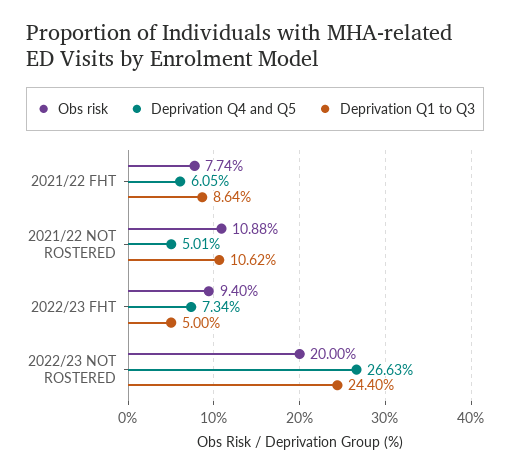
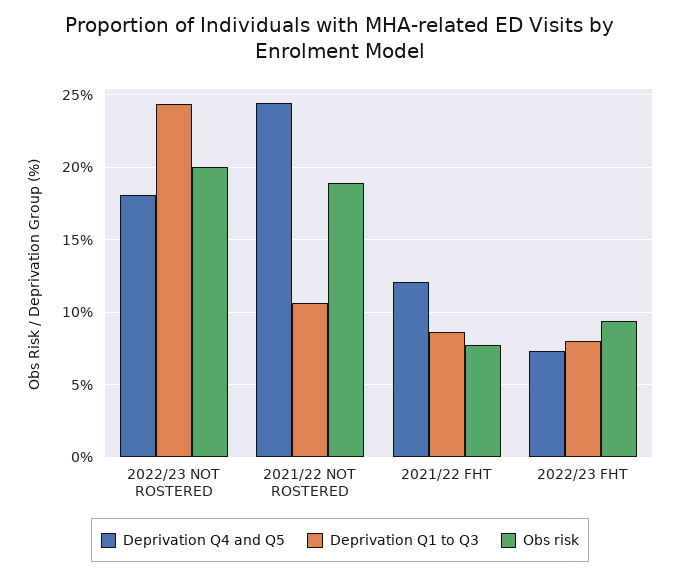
  {
    "Obs risk": {
      "2021/22 FHT": 7.74,
-     "2021/22 NOT ROSTERED": 10.88,
+     "2021/22 NOT ROSTERED": 19,
      "2022/23 FHT": 9.4,
      "2022/23 NOT ROSTERED": 20
    },
    "Deprivation Q4 and Q5": {
-     "2021/22 FHT": 6.05,
+     "2021/22 FHT": 12,
-     "2021/22 NOT ROSTERED": 5.01,
+     "2021/22 NOT ROSTERED": 24.5,
      "2022/23 FHT": 7.34,
-     "2022/23 NOT ROSTERED": 26.63
+     "2022/23 NOT ROSTERED": 18
    },
    "Deprivation Q1 to Q3": {
      "2021/22 FHT": 8.64,
      "2021/22 NOT ROSTERED": 10.62,
-     "2022/23 FHT": 5,
+     "2022/23 FHT": 8,
      "2022/23 NOT ROSTERED": 24.4
    }
  }

